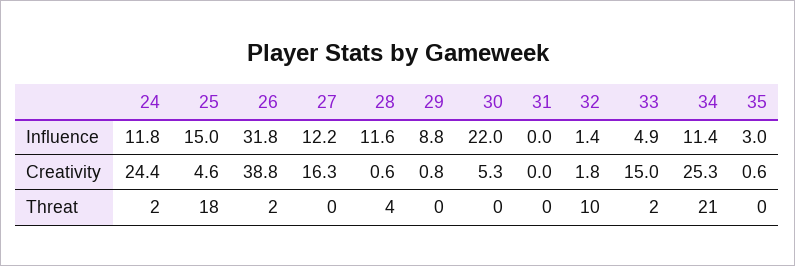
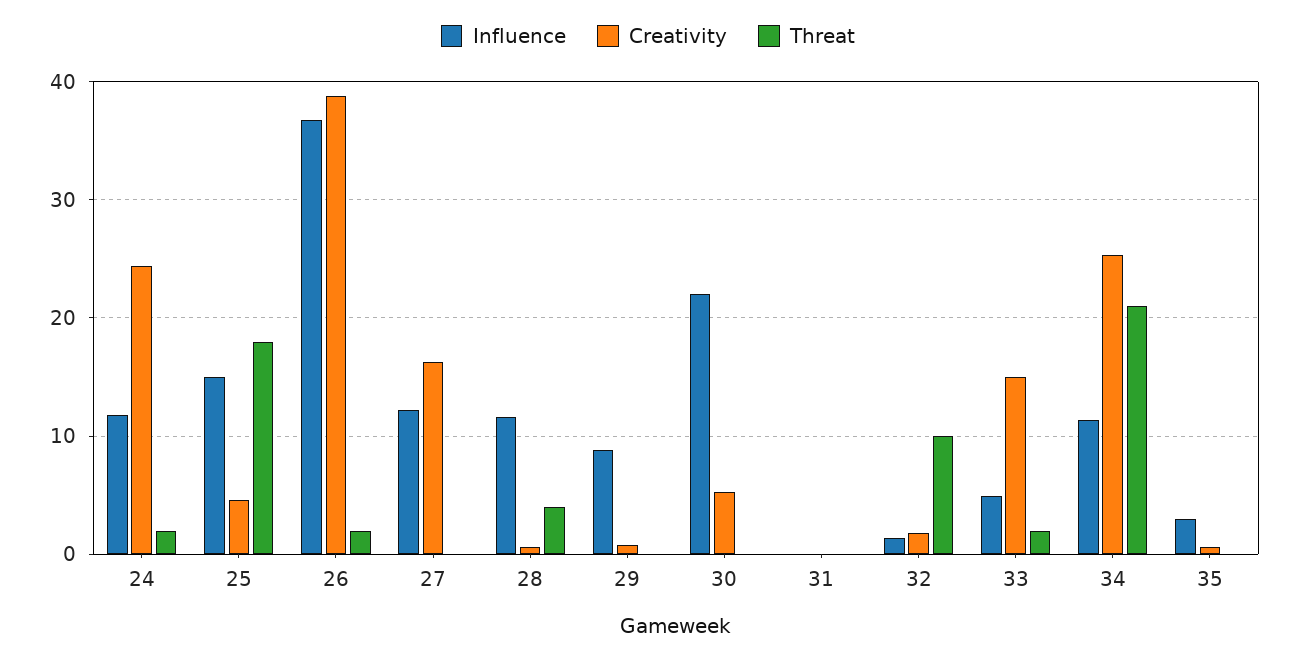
  {
    "Influence": {
      "24": 11.8,
      "25": 15,
-     "26": 31.8,
+     "26": 37,
      "27": 12.2,
      "28": 11.6,
      "29": 8.8,
      "30": 22,
      "31": 0,
      "32": 1.4,
      "33": 4.9,
      "34": 11.4,
      "35": 3
    },
    "Creativity": {
      "24": 24.4,
      "25": 4.6,
      "26": 38.8,
      "27": 16.3,
      "28": 0.6,
      "29": 0.8,
      "30": 5.3,
      "31": 0,
      "32": 1.8,
      "33": 15,
      "34": 25.3,
      "35": 0.6
    },
    "Threat": {
      "24": 2,
      "25": 18,
      "26": 2,
      "27": 0,
      "28": 4,
      "29": 0,
      "30": 0,
      "31": 0,
      "32": 10,
      "33": 2,
      "34": 21,
      "35": 0
    }
  }

